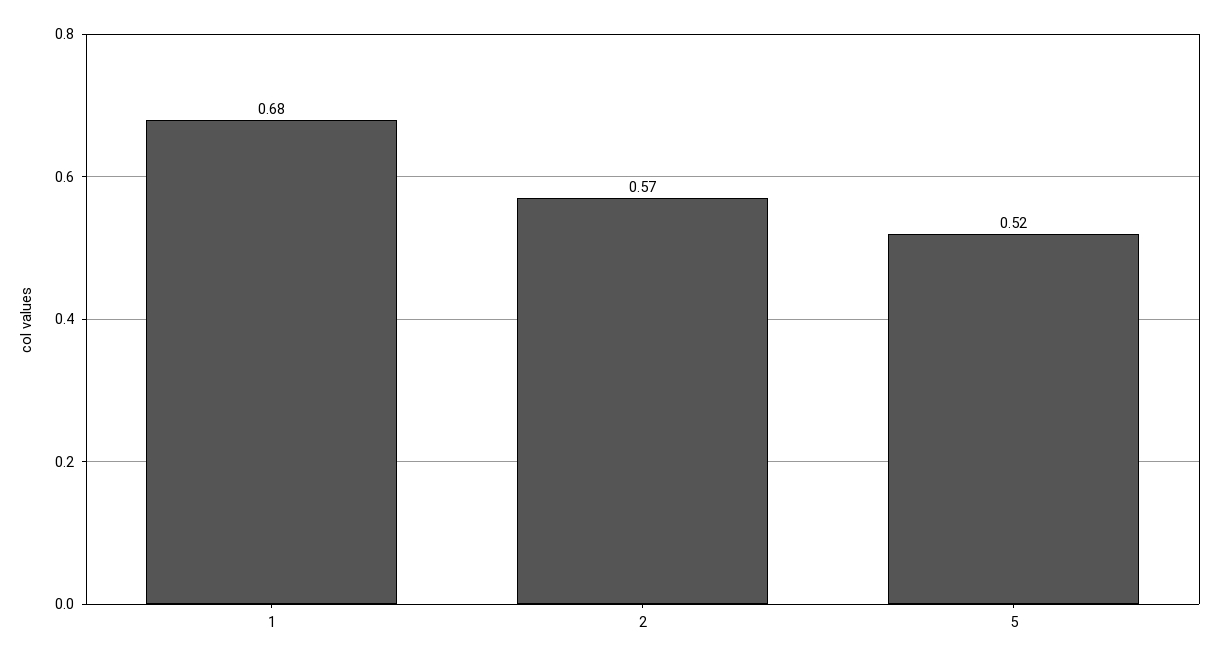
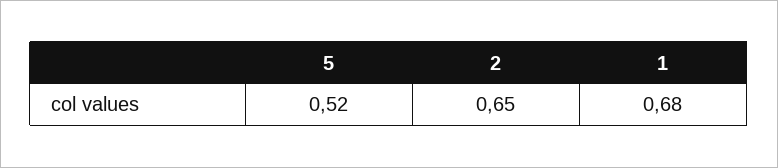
  {
    "1": 0.68,
-   "2": 0.57,
+   "2": 0.65,
    "5": 0.52
  }

